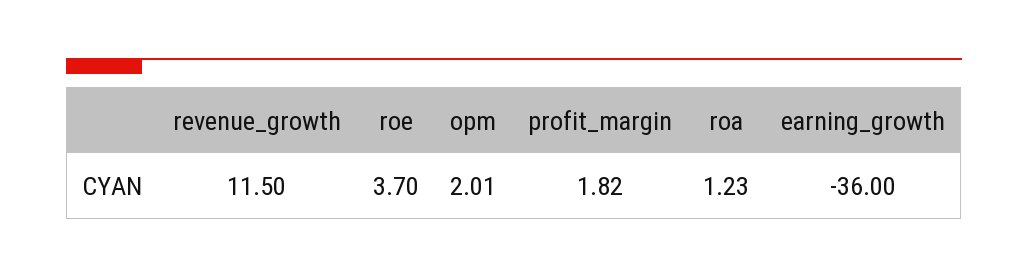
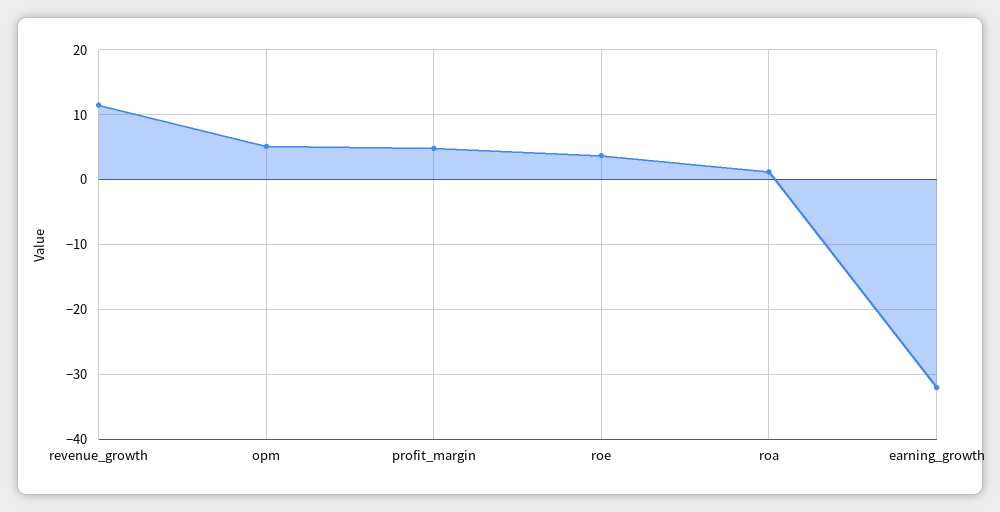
  {
    "revenue_growth": 11.5,
    "roe": 3.7,
-   "opm": 2.01,
+   "opm": 5,
-   "profit_margin": 1.82,
+   "profit_margin": 5,
    "roa": 1.23,
-   "earning_growth": -36
+   "earning_growth": -32
  }

